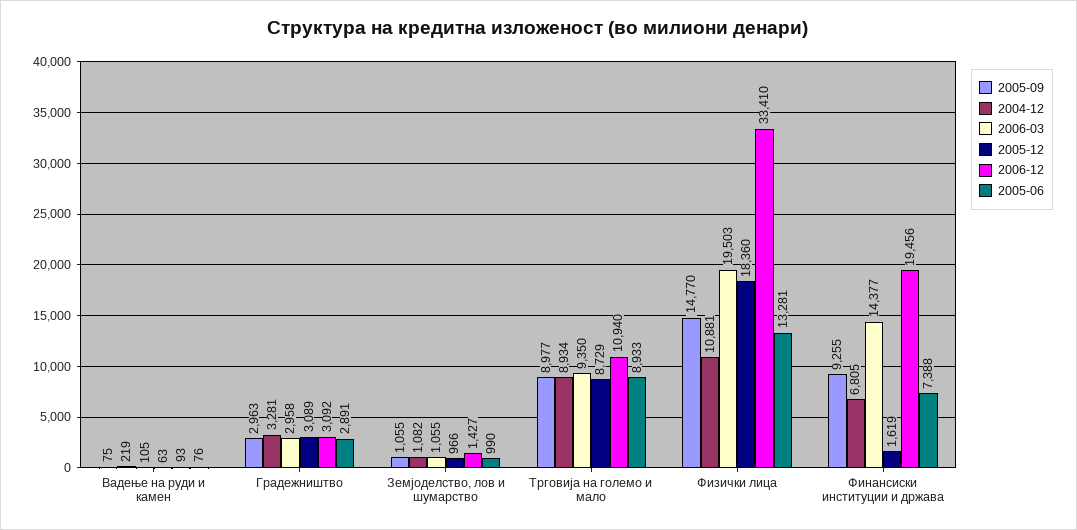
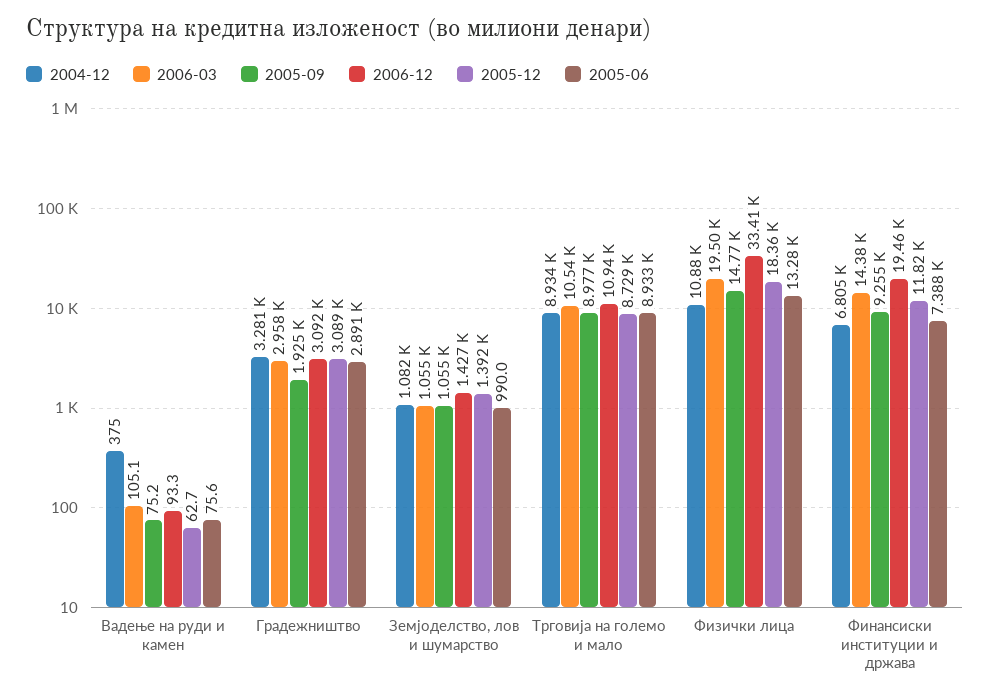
  {
    "2005-09": {
      "Вадење на руди и камен": 75.2,
-     "Градежништво": 2963,
+     "Градежништво": 1925,
      "Земјоделство, лов и шумарство": 1055,
      "Трговија на големо и мало": 8977,
      "Физички лица": 14770,
      "Финансиски институции и држава": 9255
    },
    "2004-12": {
-     "Вадење на руди и камен": 219,
+     "Вадење на руди и камен": 375,
      "Градежништво": 3281,
      "Земјоделство, лов и шумарство": 1082,
      "Трговија на големо и мало": 8934,
      "Физички лица": 10881,
      "Финансиски институции и држава": 6805
    },
    "2006-03": {
      "Вадење на руди и камен": 105.1,
      "Градежништво": 2958,
      "Земјоделство, лов и шумарство": 1055,
-     "Трговија на големо и мало": 9350,
+     "Трговија на големо и мало": 10540,
      "Физички лица": 19503,
      "Финансиски институции и држава": 14377
    },
    "2005-12": {
      "Вадење на руди и камен": 62.7,
      "Градежништво": 3089,
-     "Земјоделство, лов и шумарство": 966,
+     "Земјоделство, лов и шумарство": 1392,
      "Трговија на големо и мало": 8729,
      "Физички лица": 18360,
-     "Финансиски институции и држава": 1619
+     "Финансиски институции и држава": 11820
    },
    "2006-12": {
      "Вадење на руди и камен": 93.3,
      "Градежништво": 3092,
      "Земјоделство, лов и шумарство": 1427,
      "Трговија на големо и мало": 10940,
      "Физички лица": 33410,
      "Финансиски институции и држава": 19456
    },
    "2005-06": {
      "Вадење на руди и камен": 75.6,
      "Градежништво": 2891,
      "Земјоделство, лов и шумарство": 990,
      "Трговија на големо и мало": 8933,
      "Физички лица": 13281,
      "Финансиски институции и држава": 7388
    }
  }

